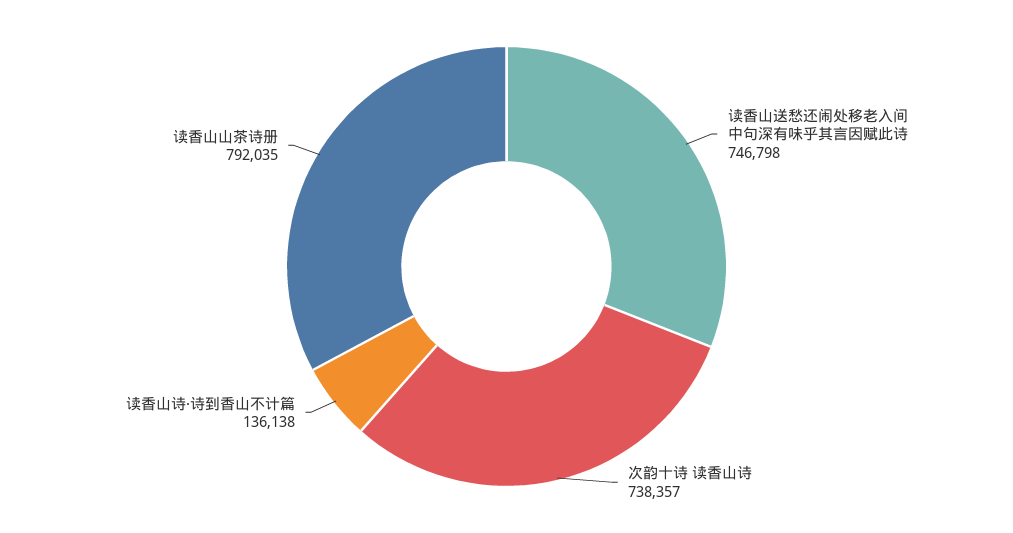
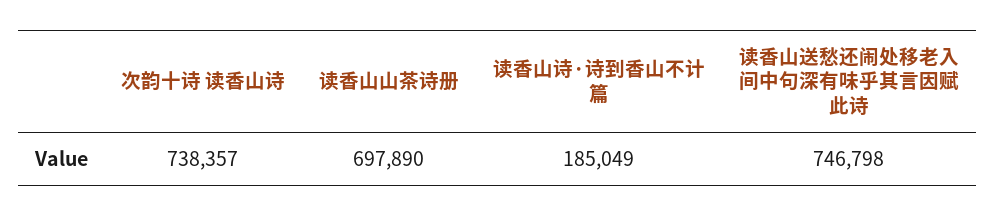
  {
    "读香山送愁还闹处移老入间中句深有味乎其言因赋此诗": 746798,
    "次韵十诗 读香山诗": 738357,
-   "读香山诗·诗到香山不计篇": 136138,
+   "读香山诗·诗到香山不计篇": 185049,
-   "读香山山茶诗册": 792035
+   "读香山山茶诗册": 697890
  }

